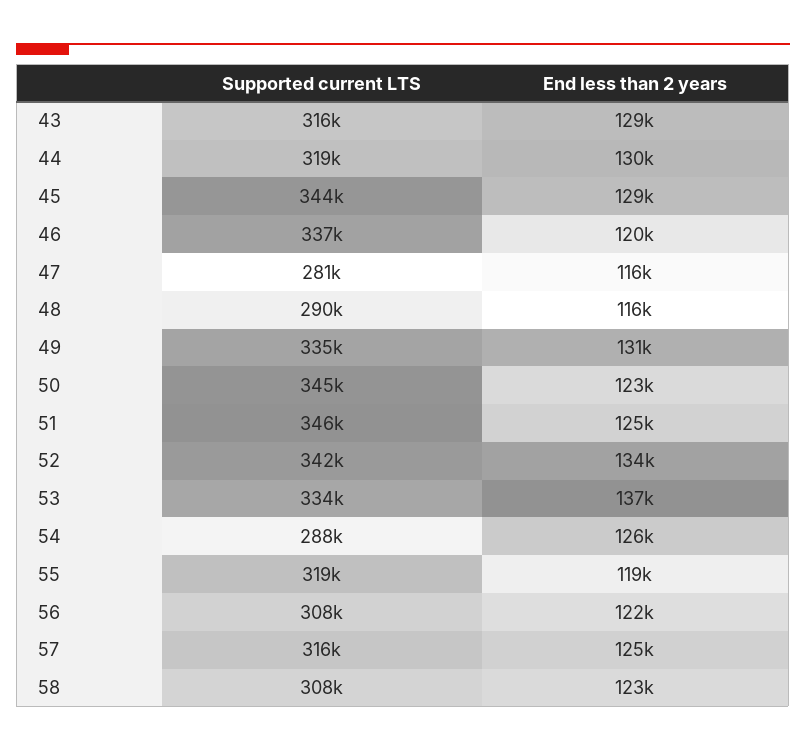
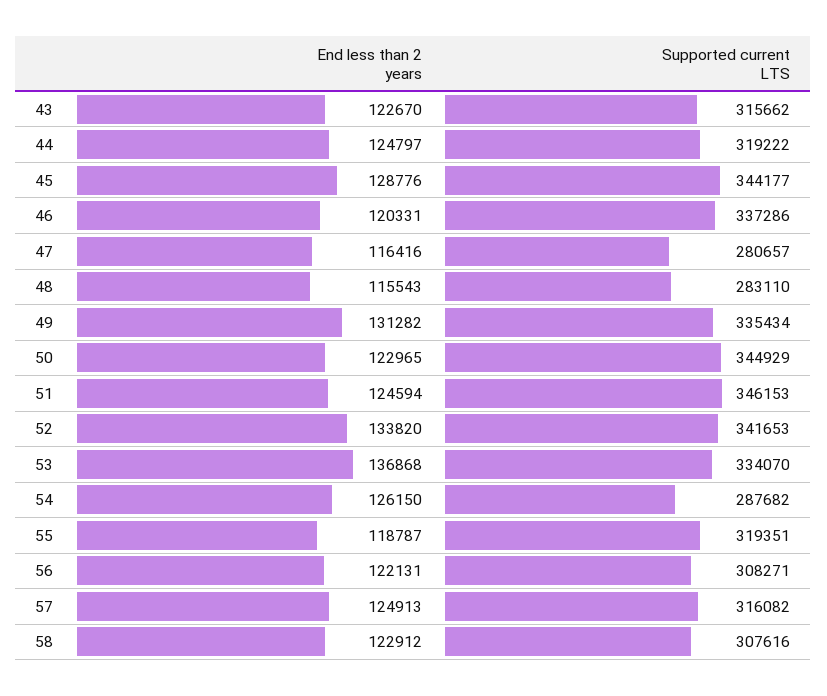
  {
    "Supported current LTS": {
      "43": 315662,
      "44": 319222,
      "45": 344177,
      "46": 337286,
      "47": 280657,
-     "48": 290000,
+     "48": 283110,
      "49": 335434,
      "50": 344929,
      "51": 346153,
      "52": 341653,
      "53": 334070,
      "54": 287682,
      "55": 319351,
      "56": 308271,
      "57": 316082,
      "58": 307616
    },
    "End less than 2 years": {
-     "43": 129000,
+     "43": 122670,
-     "44": 130000,
+     "44": 124797,
      "45": 128776,
      "46": 120331,
      "47": 116416,
      "48": 115543,
      "49": 131282,
      "50": 122965,
      "51": 124594,
      "52": 133820,
      "53": 136868,
      "54": 126150,
      "55": 118787,
      "56": 122131,
      "57": 124913,
      "58": 122912
    }
  }

